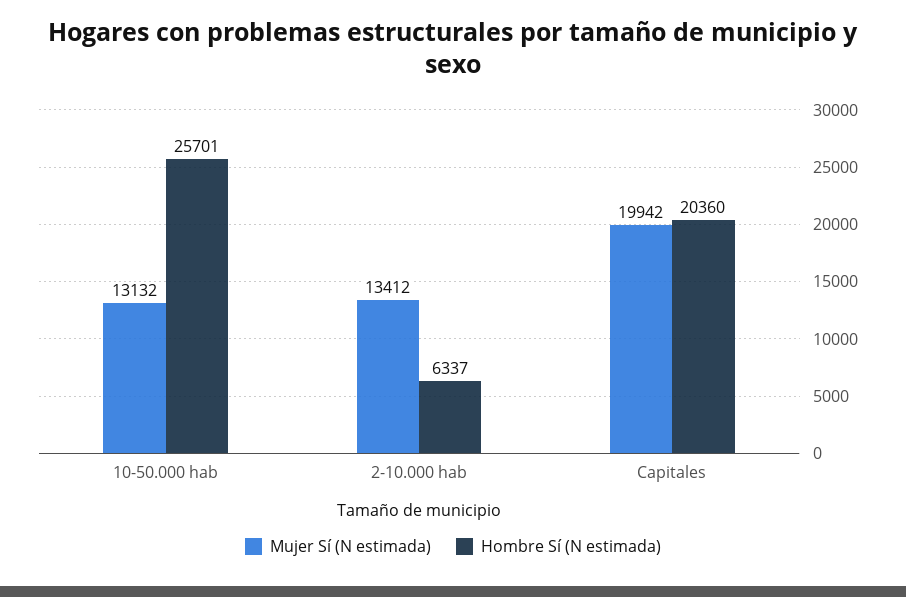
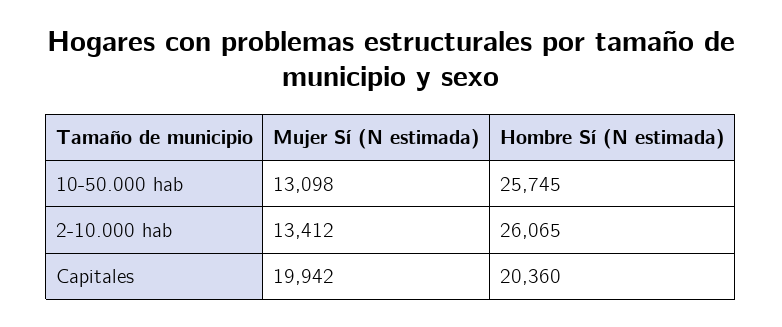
  {
    "Mujer Sí (N estimada)": {
-     "10-50.000 hab": 13132,
+     "10-50.000 hab": 13098,
      "2-10.000 hab": 13412,
      "Capitales": 19942
    },
    "Hombre Sí (N estimada)": {
-     "10-50.000 hab": 25701,
+     "10-50.000 hab": 25745,
-     "2-10.000 hab": 6337,
+     "2-10.000 hab": 26065,
      "Capitales": 20360
    }
  }

